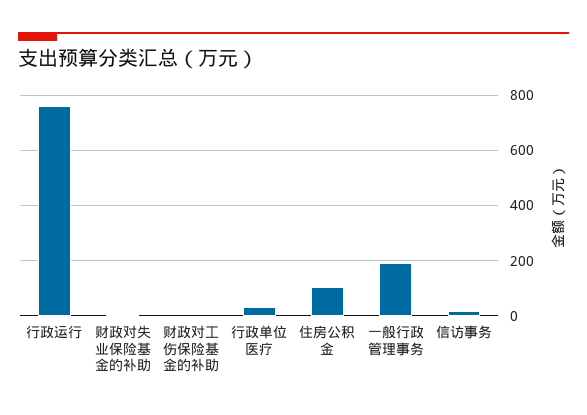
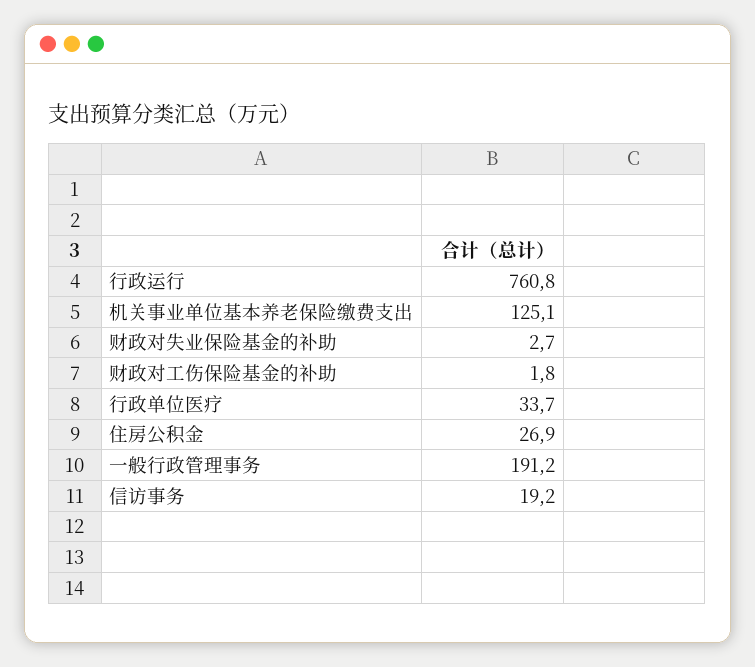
  {
    "行政运行": 760.8,
    "财政对失业保险基金的补助": 2.7,
    "财政对工伤保险基金的补助": 1.8,
    "行政单位医疗": 33.7,
-   "住房公积金": 100,
+   "住房公积金": 26.9,
    "一般行政管理事务": 191.2,
-   "信访事务": 19.2
+   "信访事务": 19.2,
+   "机关事业单位基本养老保险缴费支出": 125.1
  }

